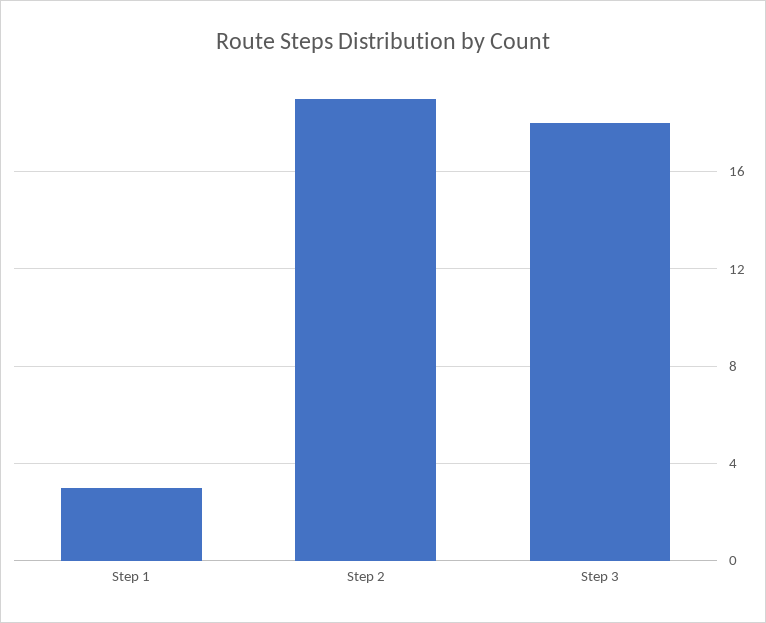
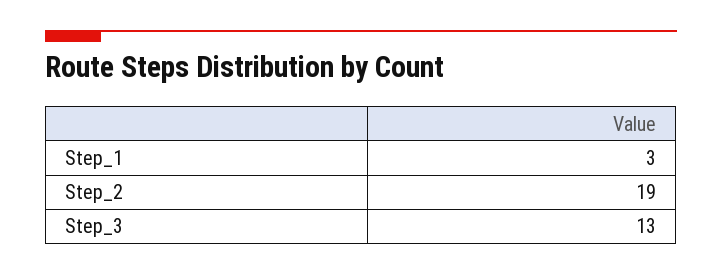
  {
    "Step 1": 3,
    "Step 2": 19,
-   "Step 3": 18
+   "Step 3": 13
  }

